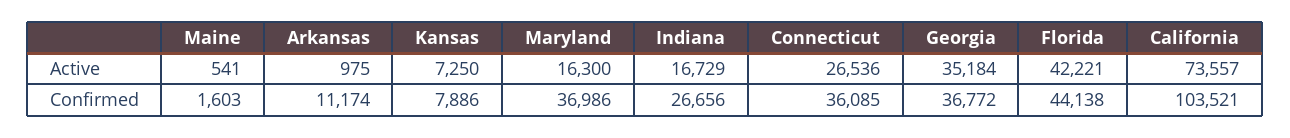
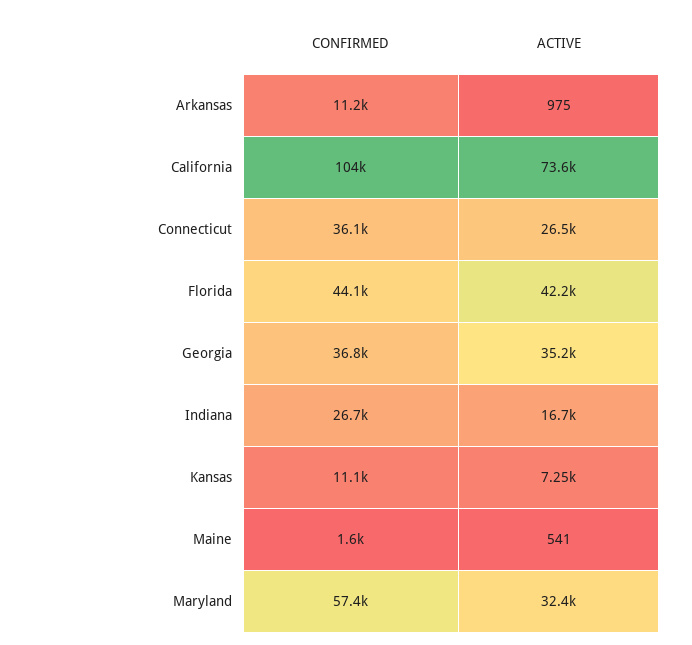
  {
    "Maine": {
      "Active": 541,
      "Confirmed": 1603
    },
    "Arkansas": {
      "Active": 975,
      "Confirmed": 11174
    },
    "Kansas": {
      "Active": 7250,
-     "Confirmed": 7886
+     "Confirmed": 11100
    },
    "Maryland": {
-     "Active": 16300,
+     "Active": 32400,
-     "Confirmed": 36986
+     "Confirmed": 57400
    },
    "Indiana": {
      "Active": 16729,
      "Confirmed": 26656
    },
    "Connecticut": {
      "Active": 26536,
      "Confirmed": 36085
    },
    "Georgia": {
      "Active": 35184,
      "Confirmed": 36772
    },
    "Florida": {
      "Active": 42221,
      "Confirmed": 44138
    },
    "California": {
      "Active": 73557,
      "Confirmed": 103521
    }
  }

